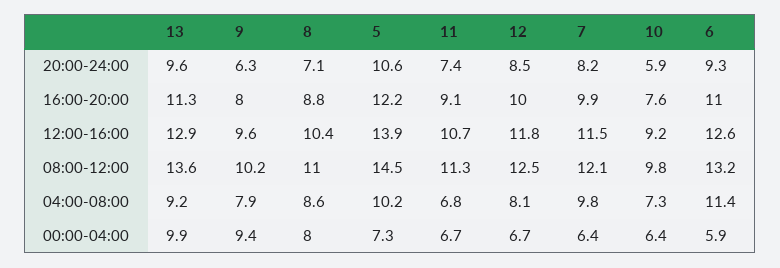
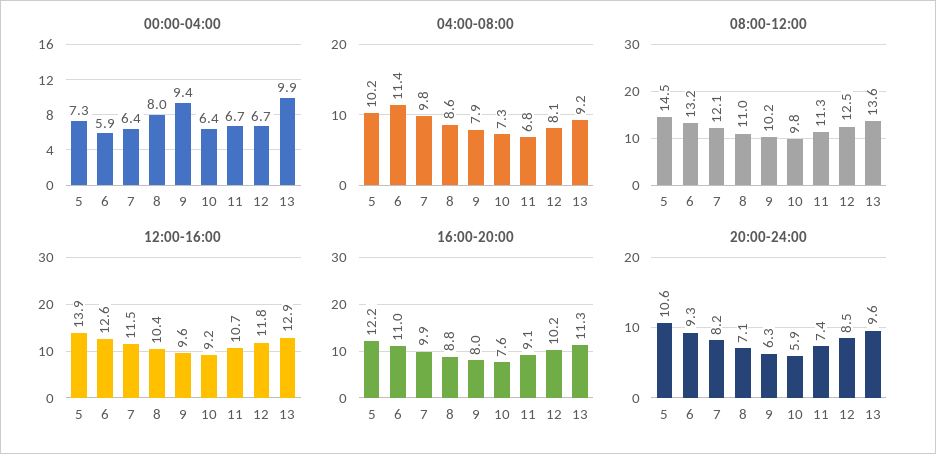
  {
    "20:00-24:00": {
      "13": 9.6,
      "9": 6.3,
      "8": 7.1,
      "5": 10.6,
      "11": 7.4,
      "12": 8.5,
      "7": 8.2,
      "10": 5.9,
      "6": 9.3
    },
    "16:00-20:00": {
      "13": 11.3,
      "9": 8,
      "8": 8.8,
      "5": 12.2,
      "11": 9.1,
-     "12": 10,
+     "12": 10.2,
      "7": 9.9,
      "10": 7.6,
      "6": 11
    },
    "12:00-16:00": {
      "13": 12.9,
      "9": 9.6,
      "8": 10.4,
      "5": 13.9,
      "11": 10.7,
      "12": 11.8,
      "7": 11.5,
      "10": 9.2,
      "6": 12.6
    },
    "08:00-12:00": {
      "13": 13.6,
      "9": 10.2,
      "8": 11,
      "5": 14.5,
      "11": 11.3,
      "12": 12.5,
      "7": 12.1,
      "10": 9.8,
      "6": 13.2
    },
    "04:00-08:00": {
      "13": 9.2,
      "9": 7.9,
      "8": 8.6,
      "5": 10.2,
      "11": 6.8,
      "12": 8.1,
      "7": 9.8,
      "10": 7.3,
      "6": 11.4
    },
    "00:00-04:00": {
      "13": 9.9,
      "9": 9.4,
      "8": 8,
      "5": 7.3,
      "11": 6.7,
      "12": 6.7,
      "7": 6.4,
      "10": 6.4,
      "6": 5.9
    }
  }

